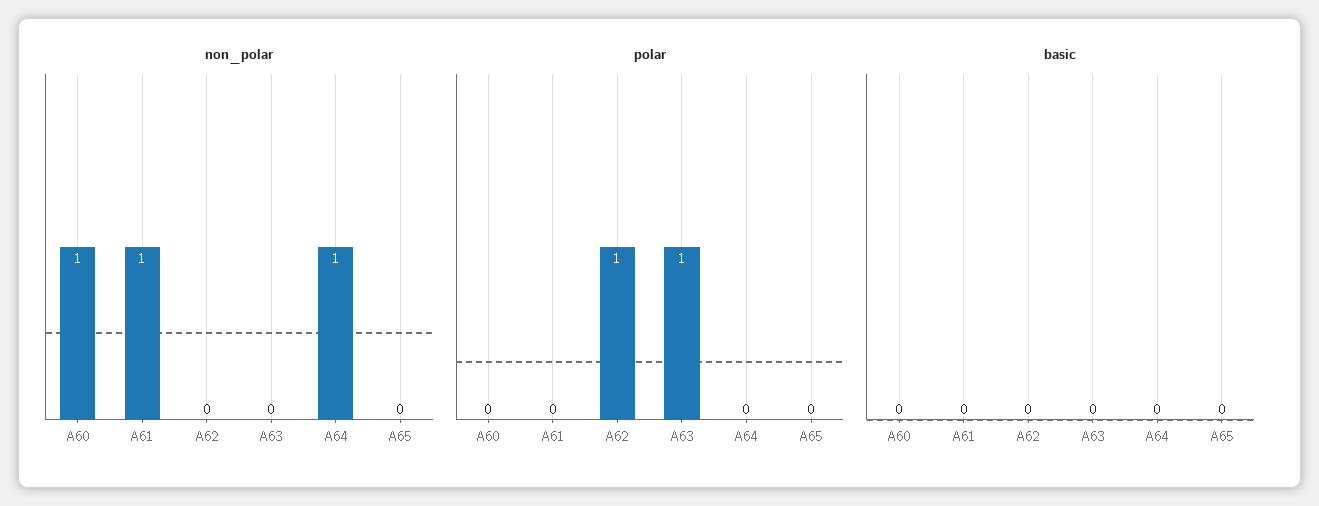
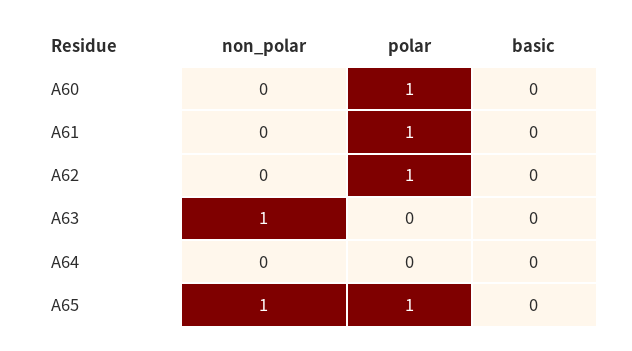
  {
    "non_polar": {
-     "A60": 1,
+     "A60": 0,
-     "A61": 1,
+     "A61": 0,
      "A62": 0,
-     "A63": 0,
+     "A63": 1,
-     "A64": 1,
+     "A64": 0,
-     "A65": 0
+     "A65": 1
    },
    "polar": {
-     "A60": 0,
+     "A60": 1,
-     "A61": 0,
+     "A61": 1,
      "A62": 1,
-     "A63": 1,
+     "A63": 0,
      "A64": 0,
-     "A65": 0
+     "A65": 1
    },
    "basic": {
      "A60": 0,
      "A61": 0,
      "A62": 0,
      "A63": 0,
      "A64": 0,
      "A65": 0
    }
  }

